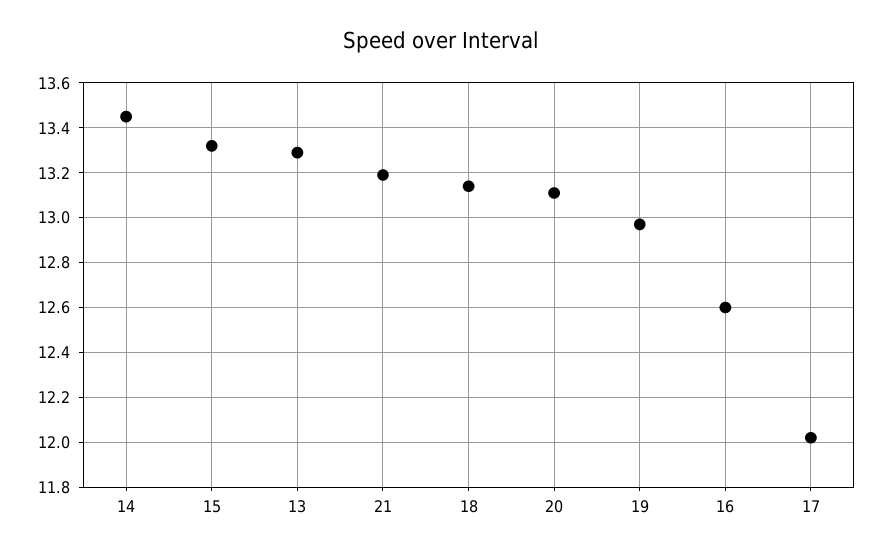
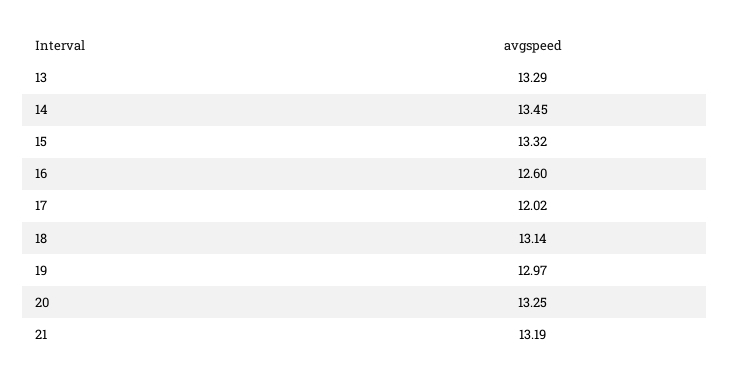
  {
    "14": 13.45,
    "15": 13.32,
    "13": 13.29,
    "21": 13.19,
    "18": 13.14,
-   "20": 13.1,
+   "20": 13.25,
    "19": 12.97,
    "16": 12.6,
    "17": 12.02
  }

